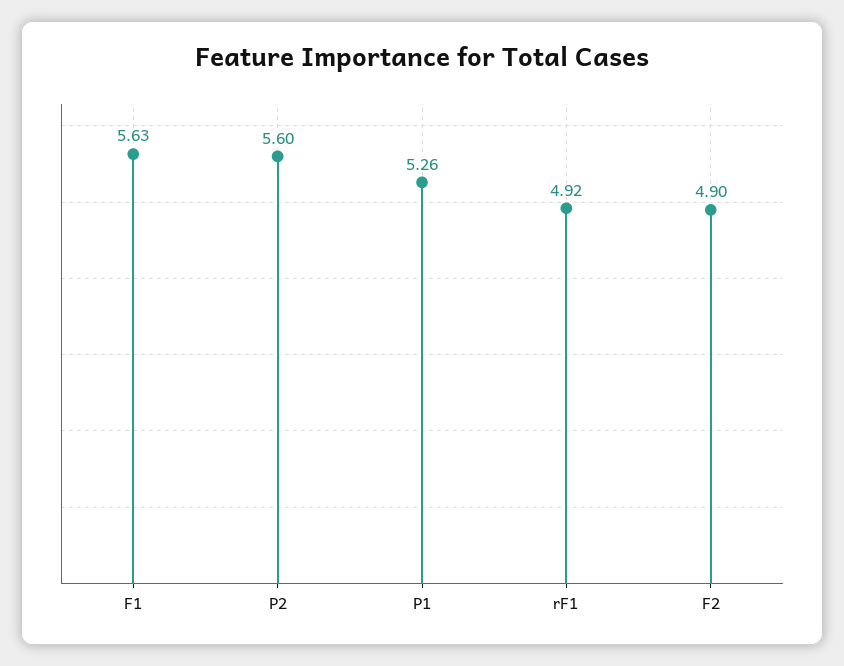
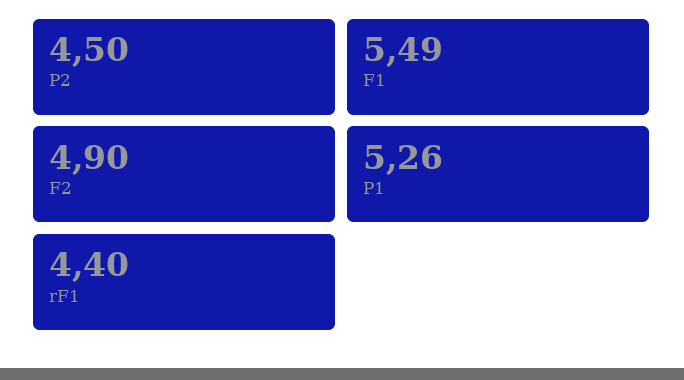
  {
-   "F1": 5.63,
+   "F1": 5.49,
-   "P2": 5.6,
+   "P2": 4.5,
    "P1": 5.26,
-   "rF1": 4.92,
+   "rF1": 4.4,
    "F2": 4.9
  }

